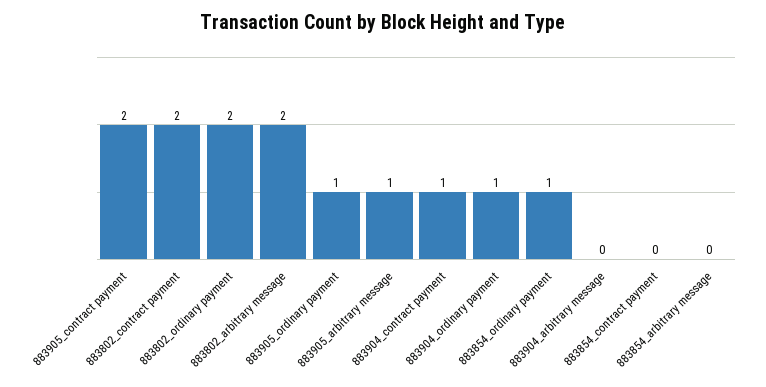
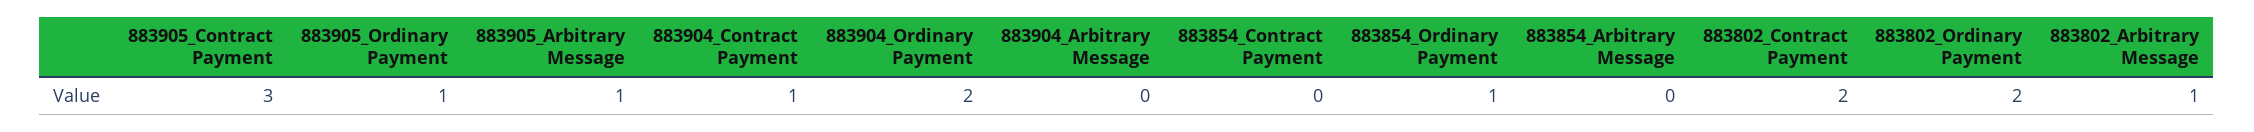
  {
-   "883905_contract payment": 2,
+   "883905_contract payment": 3,
    "883802_contract payment": 2,
    "883802_ordinary payment": 2,
-   "883802_arbitrary message": 2,
+   "883802_arbitrary message": 1,
    "883905_ordinary payment": 1,
    "883905_arbitrary message": 1,
    "883904_contract payment": 1,
-   "883904_ordinary payment": 1,
+   "883904_ordinary payment": 2,
    "883854_ordinary payment": 1,
    "883904_arbitrary message": 0,
    "883854_contract payment": 0,
    "883854_arbitrary message": 0
  }

